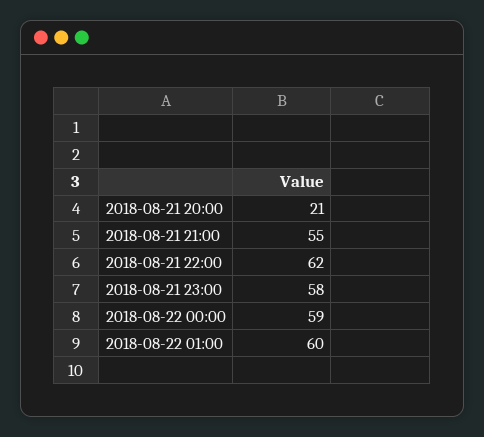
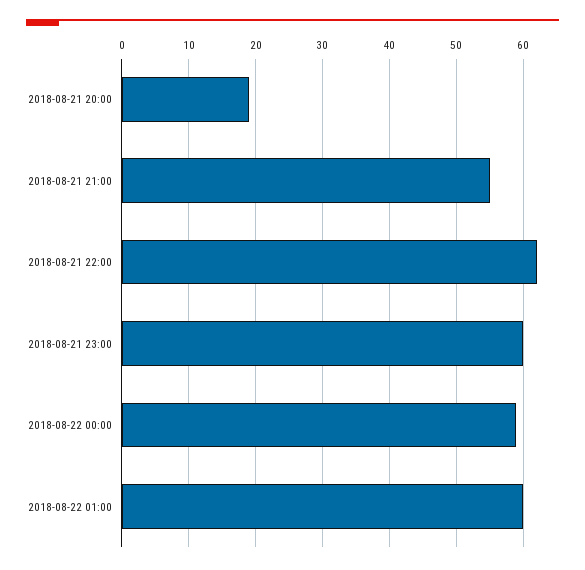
  {
-   "2018-08-21 20:00": 21,
+   "2018-08-21 20:00": 19,
    "2018-08-21 21:00": 55,
    "2018-08-21 22:00": 62,
-   "2018-08-21 23:00": 58,
+   "2018-08-21 23:00": 60,
    "2018-08-22 00:00": 59,
    "2018-08-22 01:00": 60
  }

